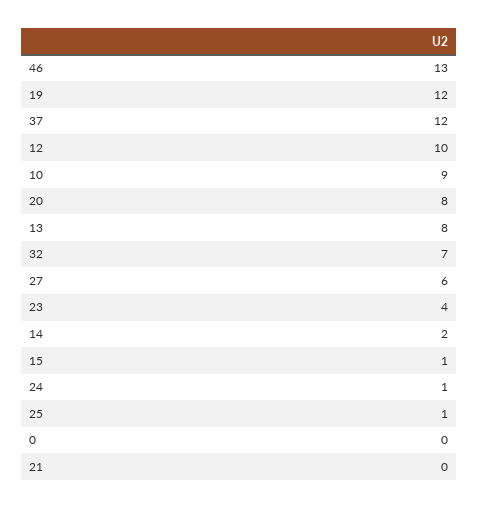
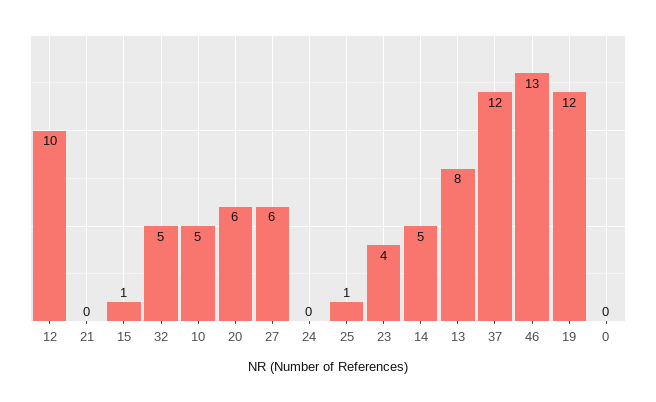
  {
    "46": 13,
    "19": 12,
    "37": 12,
    "12": 10,
-   "10": 9,
+   "10": 5,
-   "20": 8,
+   "20": 6,
    "13": 8,
-   "32": 7,
+   "32": 5,
    "27": 6,
    "23": 4,
-   "14": 2,
+   "14": 5,
    "15": 1,
-   "24": 1,
+   "24": 0,
    "25": 1,
    "0": 0,
    "21": 0
  }

